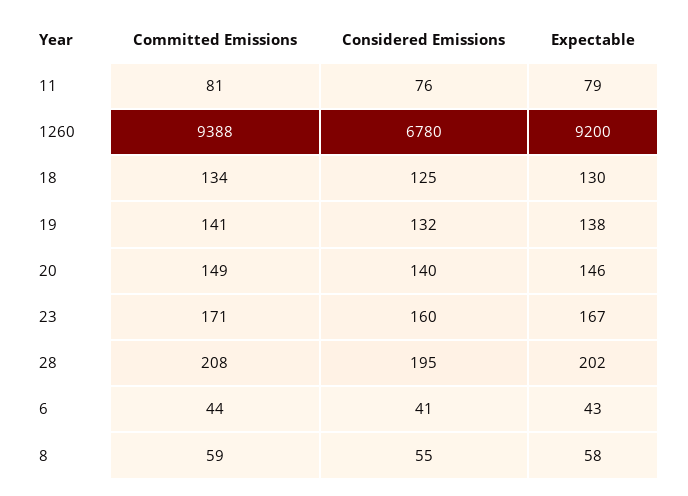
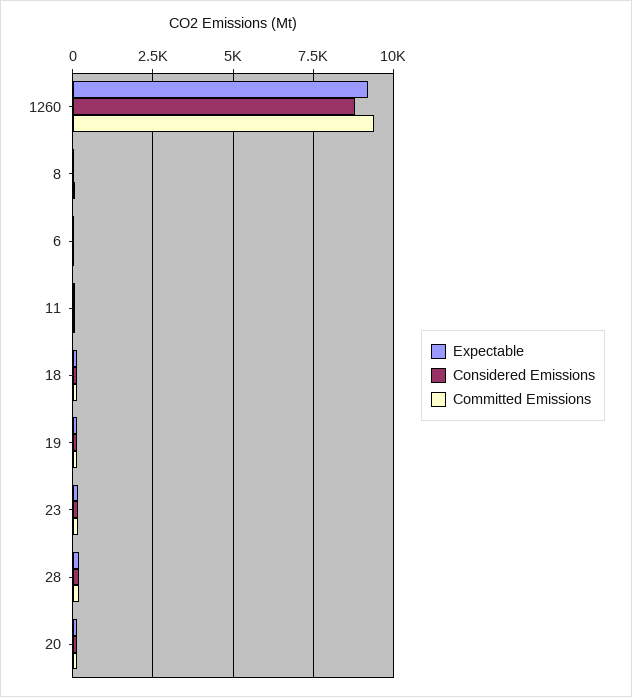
  {
    "Committed Emissions": {
      "11": 81,
      "1260": 9388,
      "18": 134,
      "19": 141,
      "20": 149,
      "23": 171,
      "28": 208,
      "6": 44,
      "8": 59
    },
    "Considered Emissions": {
      "11": 76,
-     "1260": 6780,
+     "1260": 8750,
      "18": 125,
      "19": 132,
      "20": 140,
      "23": 160,
      "28": 195,
      "6": 41,
      "8": 55
    },
    "Expectable": {
      "11": 79,
      "1260": 9200,
      "18": 130,
      "19": 138,
      "20": 146,
      "23": 167,
      "28": 202,
      "6": 43,
      "8": 58
    }
  }

